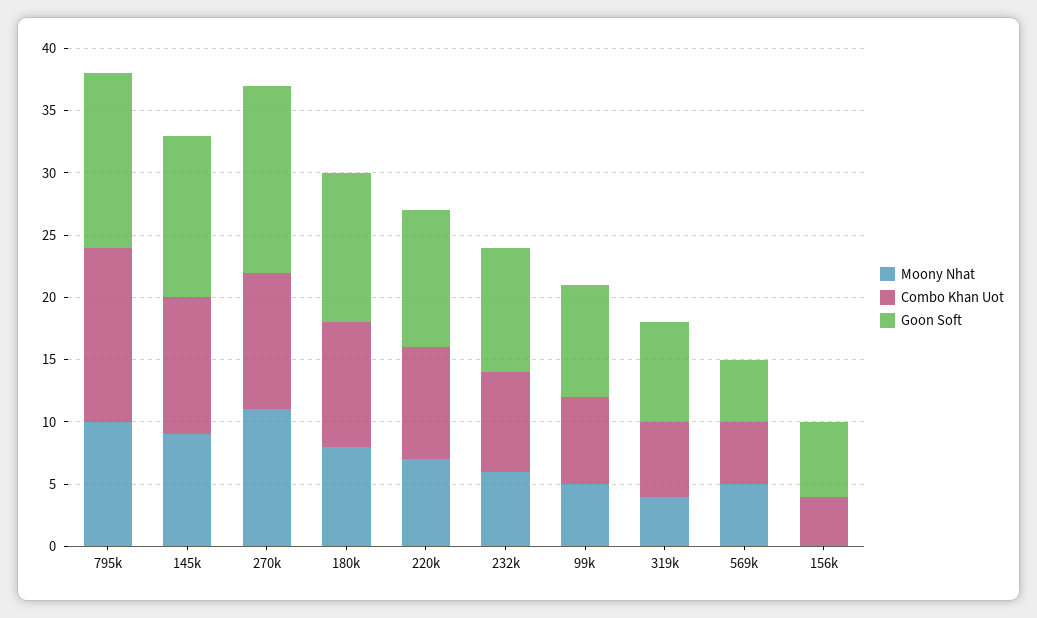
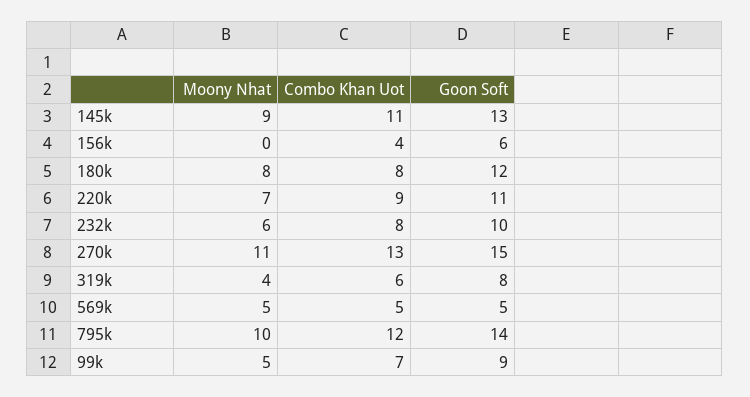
  {
    "Moony Nhat": {
      "795k": 10,
      "145k": 9,
      "270k": 11,
      "180k": 8,
      "220k": 7,
      "232k": 6,
      "99k": 5,
      "319k": 4,
      "569k": 5,
      "156k": 0
    },
    "Combo Khan Uot": {
-     "795k": 14,
+     "795k": 12,
      "145k": 11,
-     "270k": 11,
+     "270k": 13,
-     "180k": 10,
+     "180k": 8,
      "220k": 9,
      "232k": 8,
      "99k": 7,
      "319k": 6,
      "569k": 5,
      "156k": 4
    },
    "Goon Soft": {
      "795k": 14,
      "145k": 13,
      "270k": 15,
      "180k": 12,
      "220k": 11,
      "232k": 10,
      "99k": 9,
      "319k": 8,
      "569k": 5,
      "156k": 6
    }
  }

